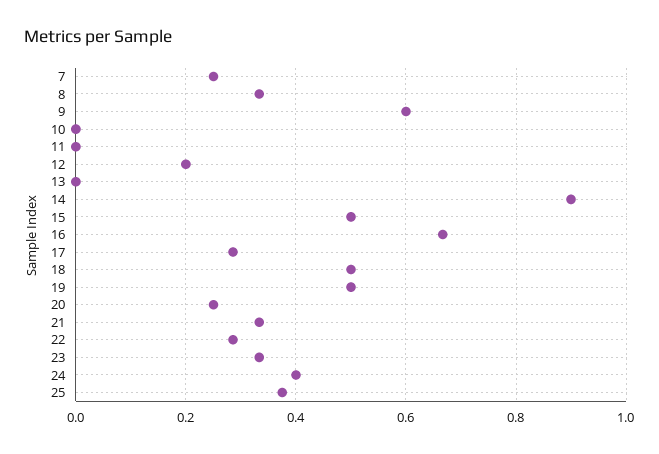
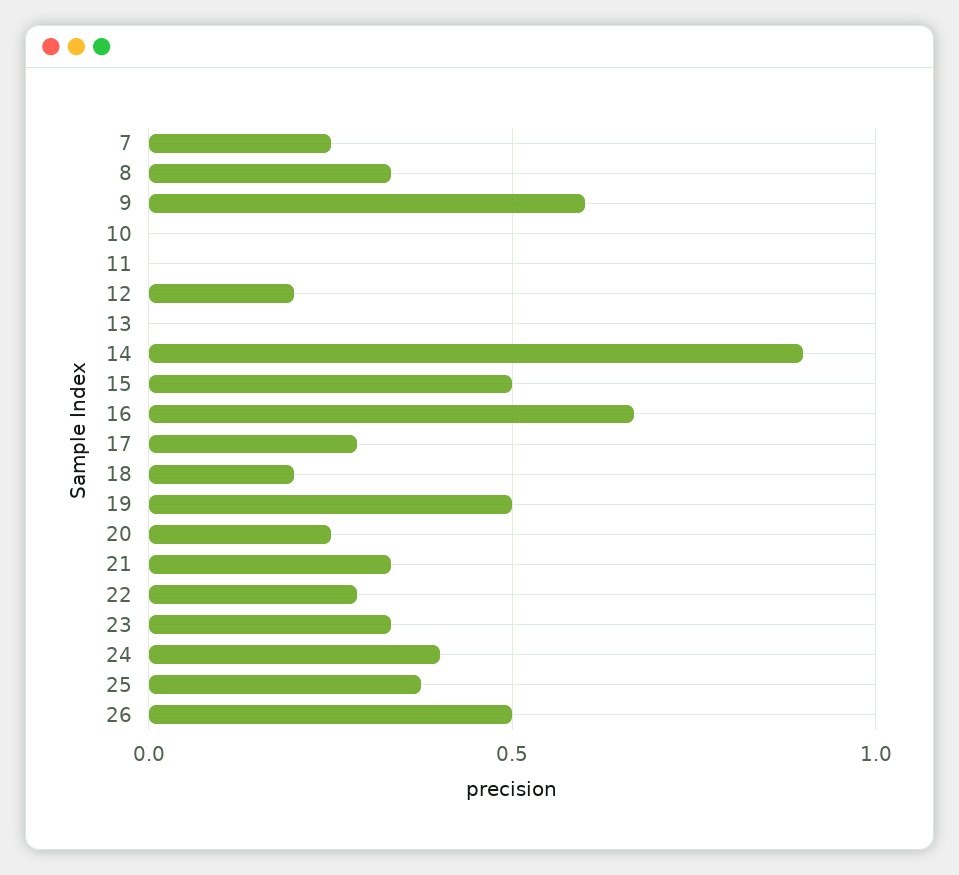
  {
    "7": 0.26,
    "8": 0.34,
    "9": 0.6,
    "10": 0,
    "11": 0,
    "12": 0.2,
    "13": 0,
    "14": 0.9,
    "15": 0.5,
    "16": 0.66,
    "17": 0.28,
-   "18": 0.5,
+   "18": 0.2,
    "19": 0.5,
    "20": 0.26,
    "21": 0.34,
    "22": 0.28,
    "23": 0.34,
    "24": 0.4,
-   "25": 0.38
+   "25": 0.38,
+   "26": 0.5
  }

